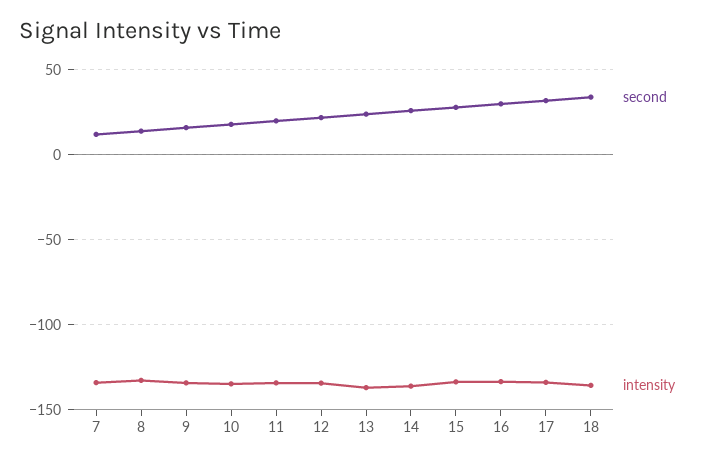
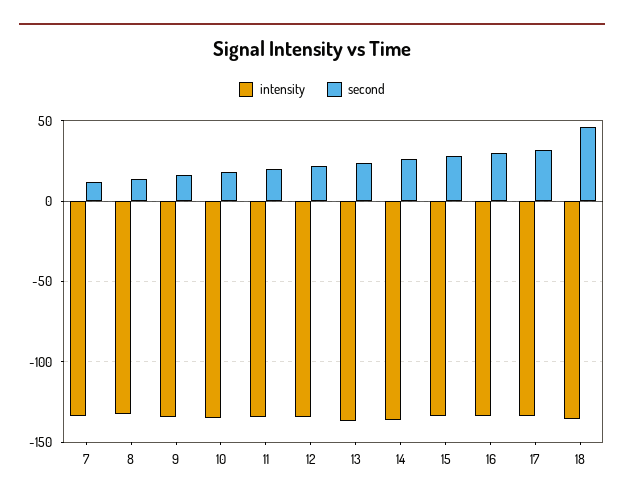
  {
    "second": {
      "7": 10,
      "8": 15,
      "9": 15,
      "10": 20,
      "11": 20,
      "12": 20,
      "13": 25,
      "14": 25,
      "15": 30,
      "16": 30,
      "17": 30,
-     "18": 35
+     "18": 45
    },
    "intensity": {
      "7": -135,
      "8": -135,
      "9": -135,
      "10": -135,
      "11": -135,
      "12": -135,
      "13": -135,
      "14": -135,
      "15": -135,
      "16": -135,
      "17": -135,
      "18": -135
    }
  }

